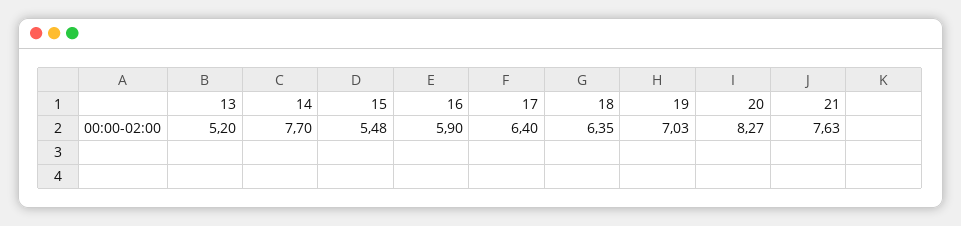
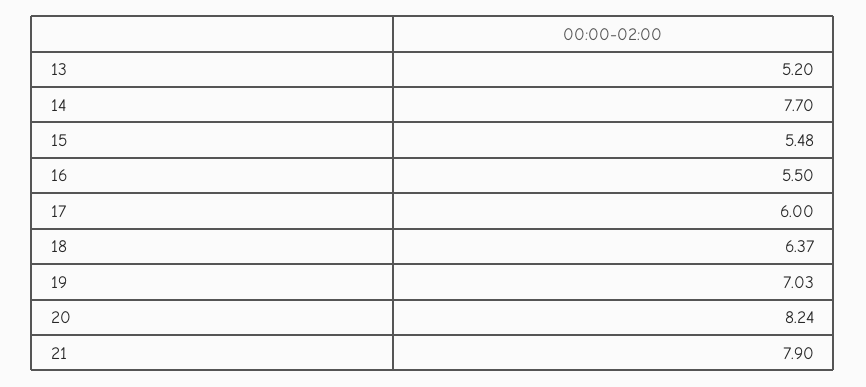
  {
    "13": 5.2,
    "14": 7.7,
    "15": 5.48,
-   "16": 5.9,
+   "16": 5.5,
-   "17": 6.4,
+   "17": 6,
-   "18": 6.35,
+   "18": 6.37,
    "19": 7.03,
-   "20": 8.27,
+   "20": 8.24,
-   "21": 7.63
+   "21": 7.9
  }

